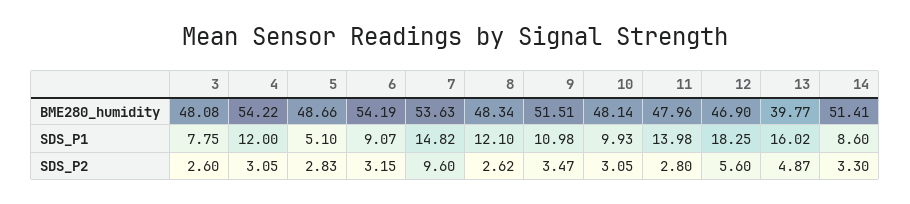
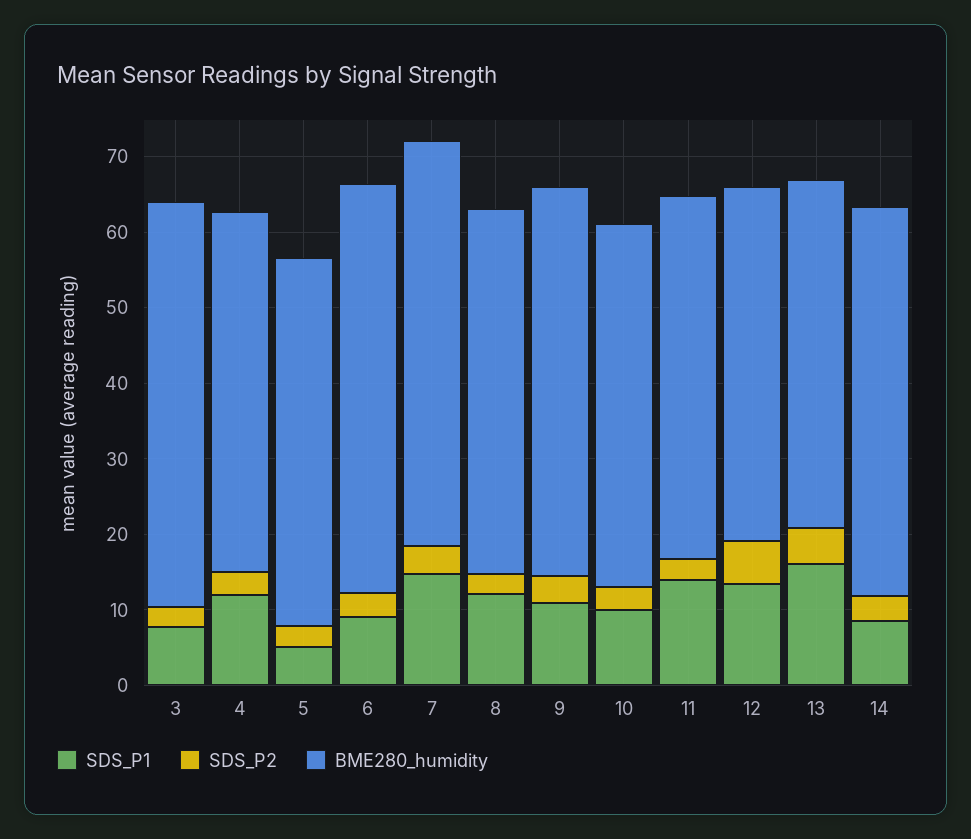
  {
    "BME280_humidity": {
-     "3": 48.08,
+     "3": 54,
-     "4": 54.22,
+     "4": 48,
      "5": 48.66,
      "6": 54.19,
      "7": 53.63,
      "8": 48.34,
      "9": 51.51,
      "10": 48.14,
      "11": 47.96,
      "12": 46.9,
-     "13": 39.77,
+     "13": 46,
      "14": 51.41
    },
    "SDS_P1": {
      "3": 7.75,
      "4": 12,
      "5": 5.1,
      "6": 9.07,
      "7": 14.82,
      "8": 12.1,
      "9": 10.98,
      "10": 9.93,
      "11": 13.98,
-     "12": 18.25,
+     "12": 14,
      "13": 16.02,
      "14": 8.6
    },
    "SDS_P2": {
      "3": 2.6,
      "4": 3.05,
      "5": 2.83,
      "6": 3.15,
-     "7": 9.6,
+     "7": 4,
      "8": 2.62,
      "9": 3.47,
      "10": 3.05,
      "11": 2.8,
      "12": 5.6,
      "13": 4.87,
      "14": 3.3
    }
  }

